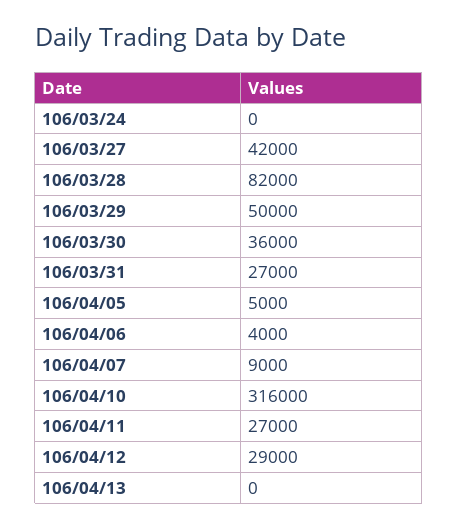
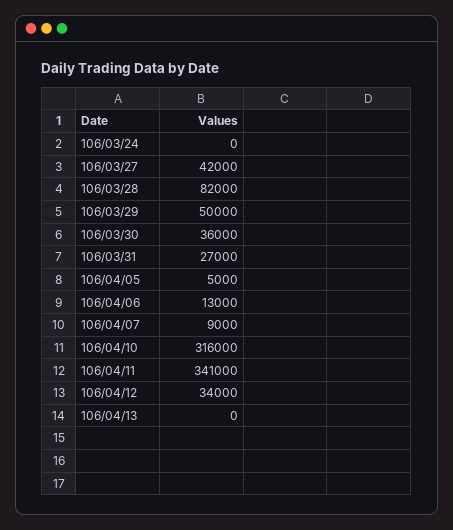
  {
    "106/03/24": 0,
    "106/03/27": 42000,
    "106/03/28": 82000,
    "106/03/29": 50000,
    "106/03/30": 36000,
    "106/03/31": 27000,
    "106/04/05": 5000,
-   "106/04/06": 4000,
+   "106/04/06": 13000,
    "106/04/07": 9000,
    "106/04/10": 316000,
-   "106/04/11": 27000,
+   "106/04/11": 341000,
-   "106/04/12": 29000,
+   "106/04/12": 34000,
    "106/04/13": 0
  }

